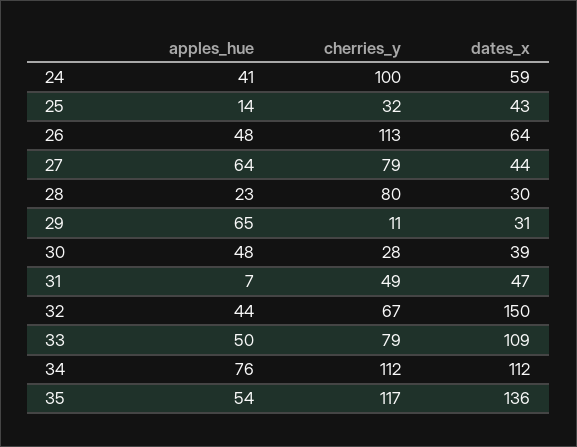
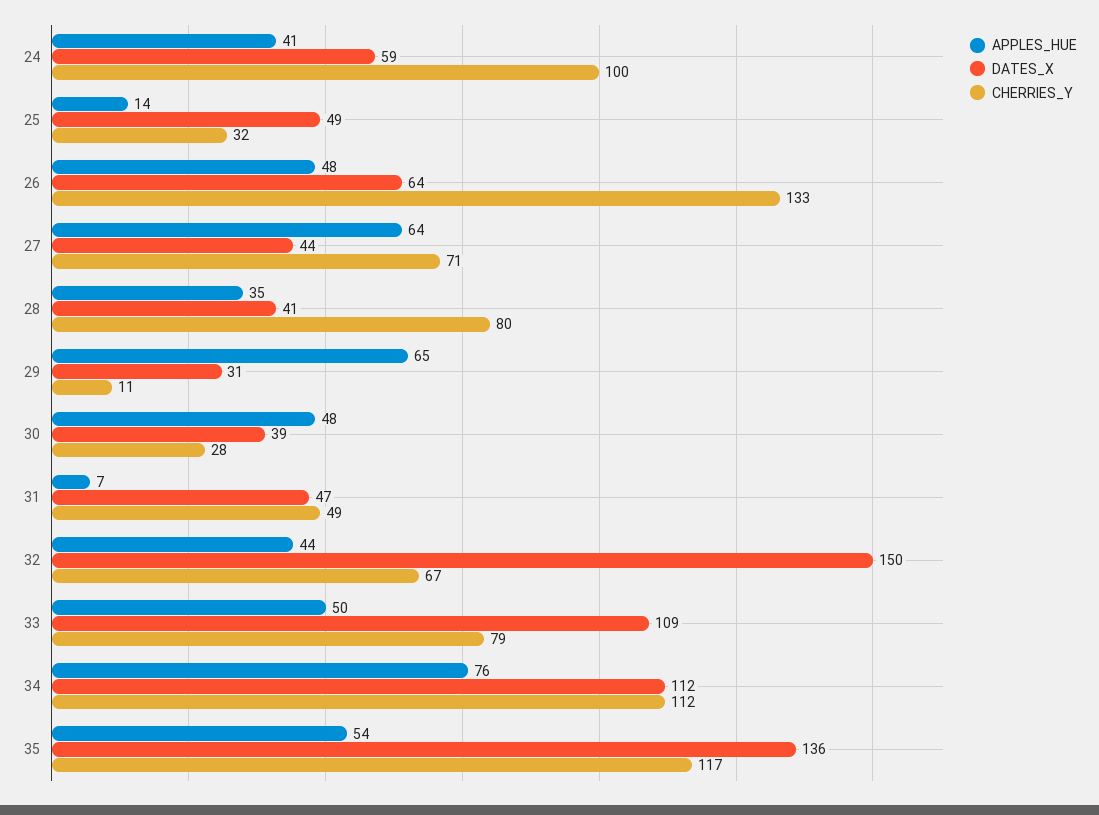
  {
    "apples_hue": {
      "24": 41,
      "25": 14,
      "26": 48,
      "27": 64,
-     "28": 23,
+     "28": 35,
      "29": 65,
      "30": 48,
      "31": 7,
      "32": 44,
      "33": 50,
      "34": 76,
      "35": 54
    },
    "cherries_y": {
      "24": 100,
      "25": 32,
-     "26": 113,
+     "26": 133,
-     "27": 79,
+     "27": 71,
      "28": 80,
      "29": 11,
      "30": 28,
      "31": 49,
      "32": 67,
      "33": 79,
      "34": 112,
      "35": 117
    },
    "dates_x": {
      "24": 59,
-     "25": 43,
+     "25": 49,
      "26": 64,
      "27": 44,
-     "28": 30,
+     "28": 41,
      "29": 31,
      "30": 39,
      "31": 47,
      "32": 150,
      "33": 109,
      "34": 112,
      "35": 136
    }
  }

